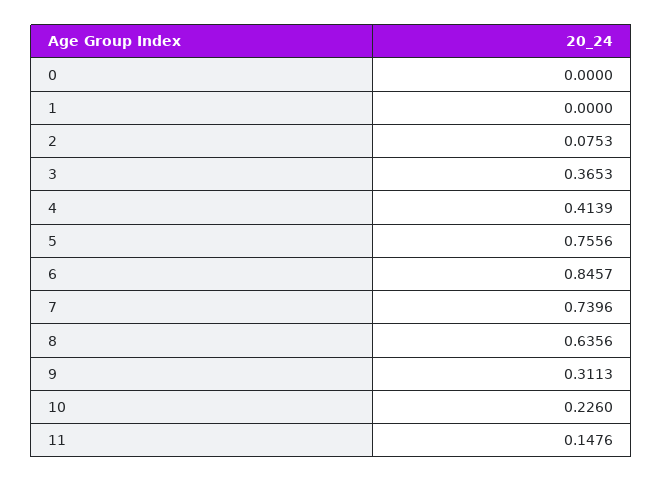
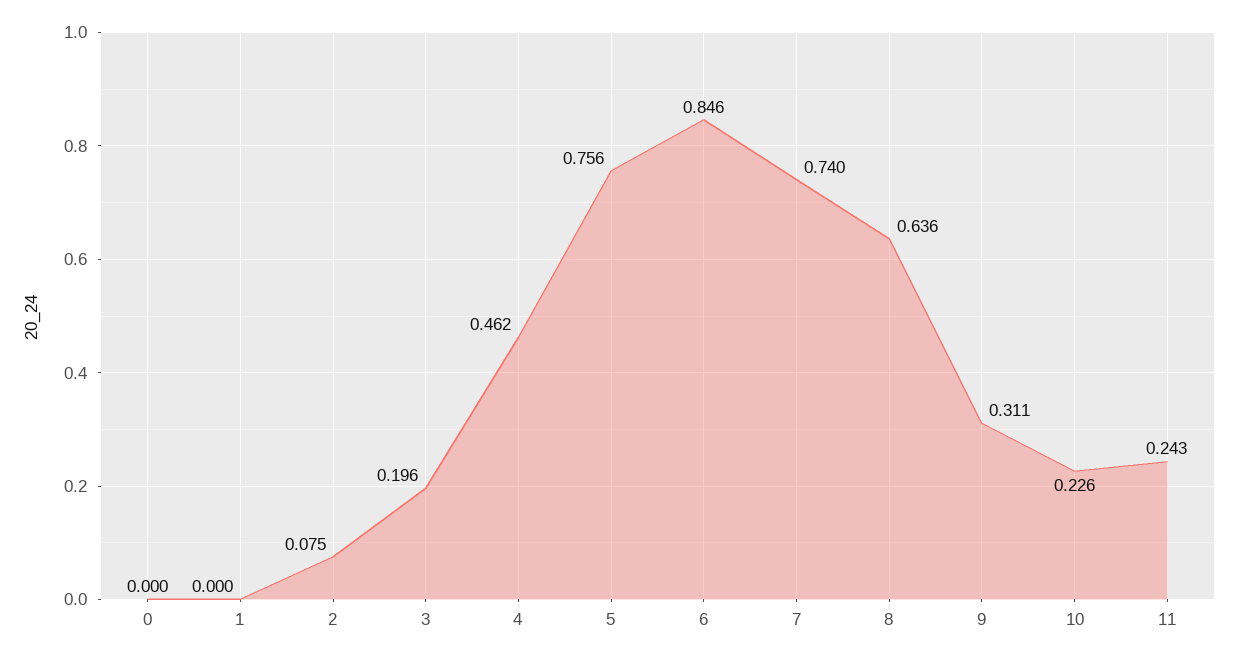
  {
    "0": 0,
    "1": 0,
    "2": 0.0753,
-   "3": 0.3653,
+   "3": 0.196,
-   "4": 0.4139,
+   "4": 0.462,
    "5": 0.7556,
    "6": 0.8457,
    "7": 0.7396,
    "8": 0.6356,
    "9": 0.3113,
    "10": 0.226,
-   "11": 0.1476
+   "11": 0.243
  }

